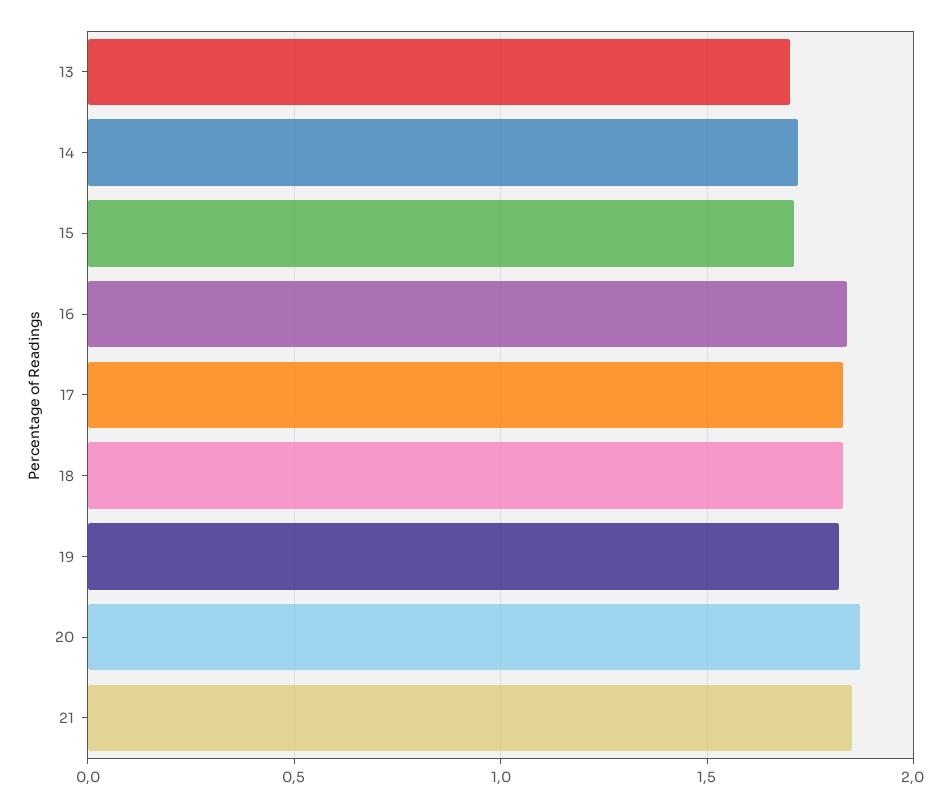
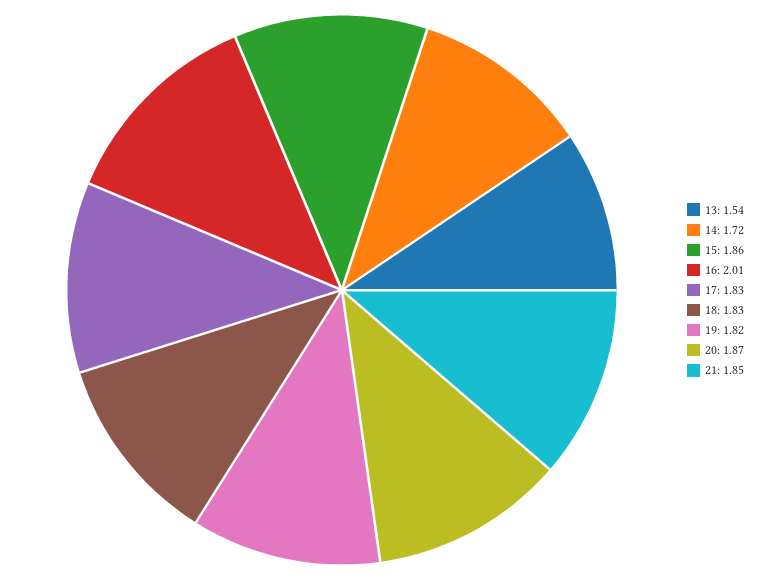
  {
-   "13": 1.7,
+   "13": 1.54,
    "14": 1.72,
-   "15": 1.7,
+   "15": 1.86,
-   "16": 1.85,
+   "16": 2.01,
    "17": 1.83,
    "18": 1.83,
    "19": 1.82,
    "20": 1.87,
    "21": 1.85
  }

